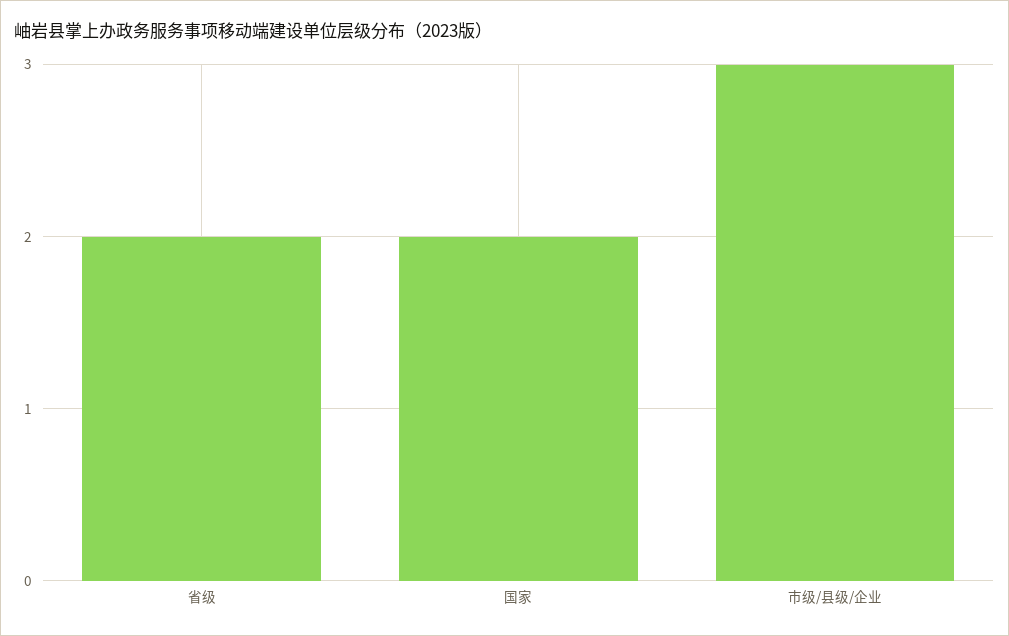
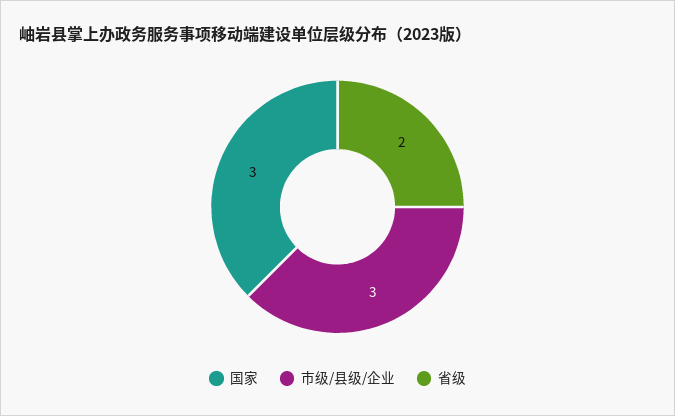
  {
    "省级": 2,
-   "国家": 2,
+   "国家": 3,
    "市级/县级/企业": 3
  }

